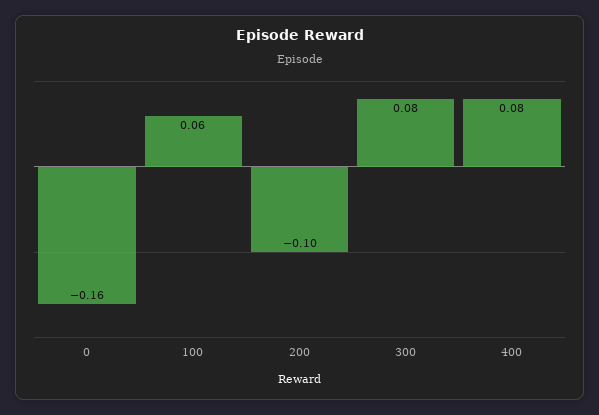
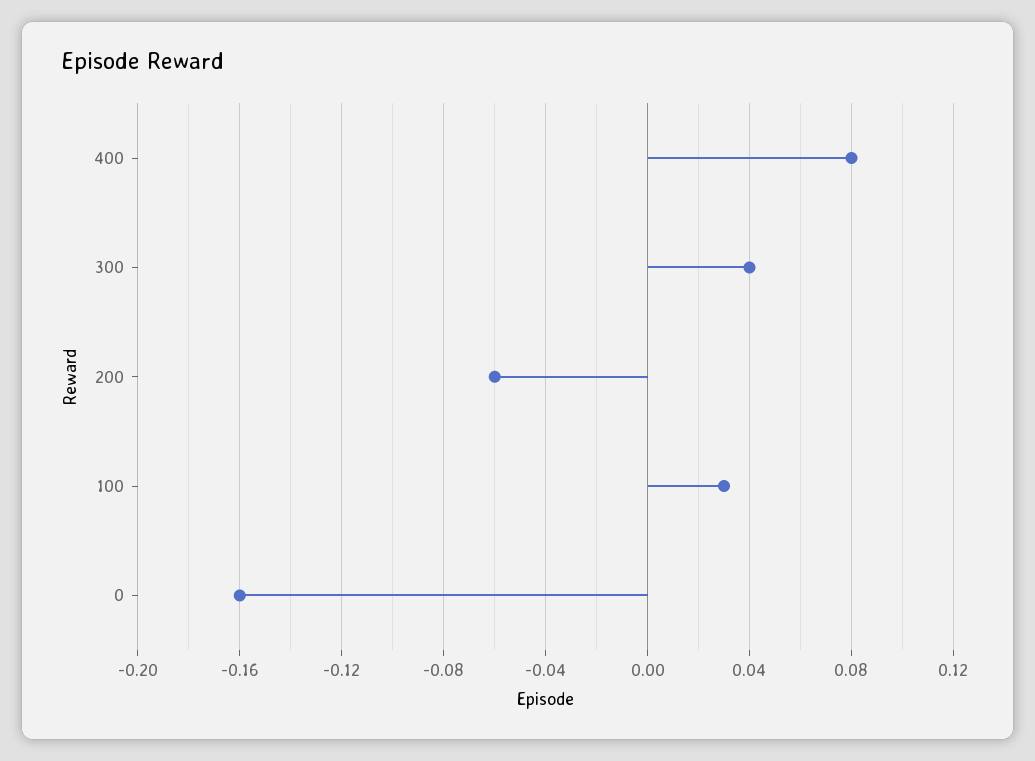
  {
    "0": -0.16,
-   "100": 0.06,
+   "100": 0.03,
-   "200": -0.1,
+   "200": -0.06,
-   "300": 0.08,
+   "300": 0.04,
    "400": 0.08
  }

